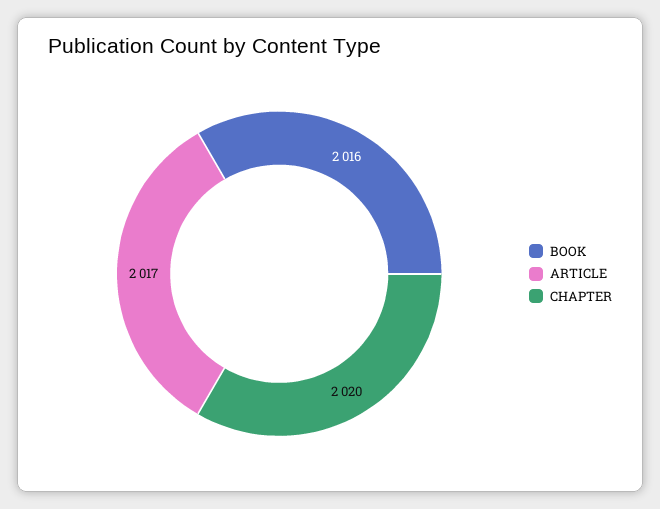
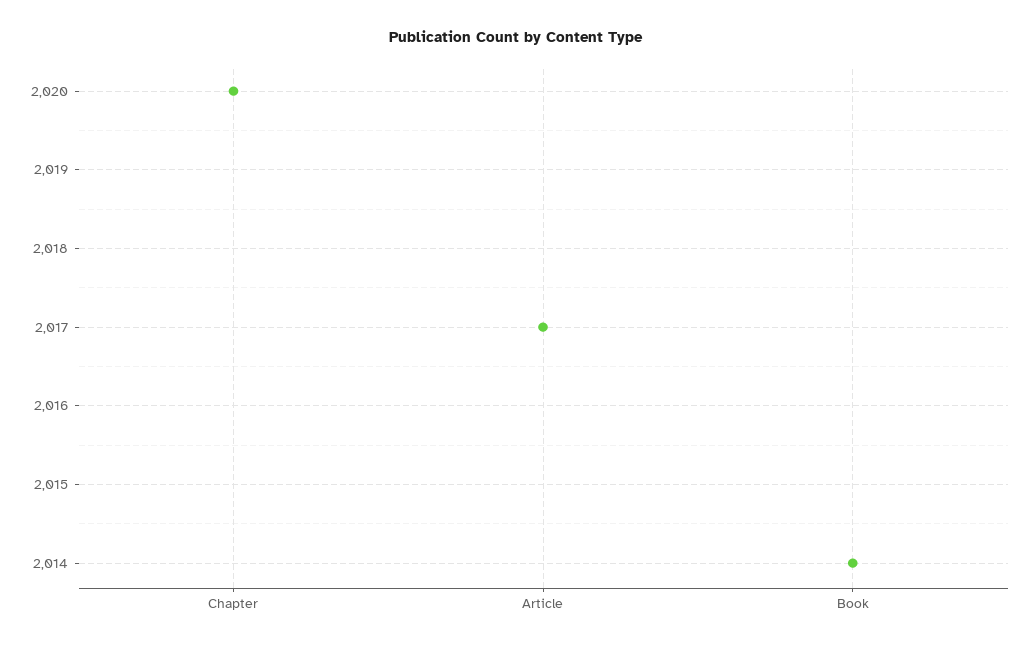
  {
-   "BOOK": 2016,
+   "BOOK": 2014,
    "ARTICLE": 2017,
    "CHAPTER": 2020
  }

